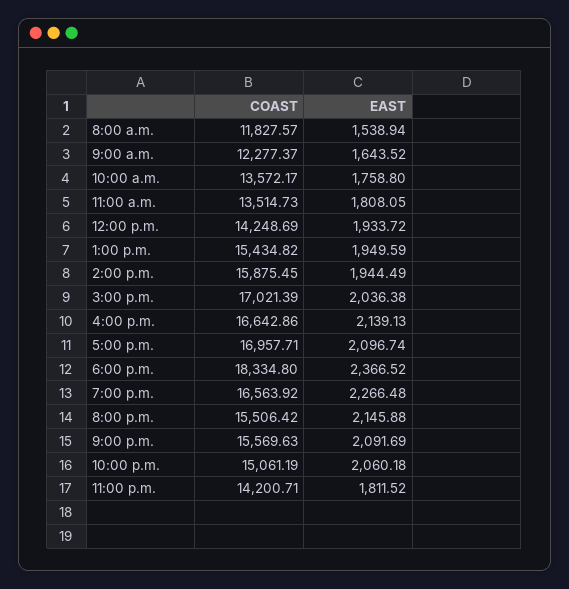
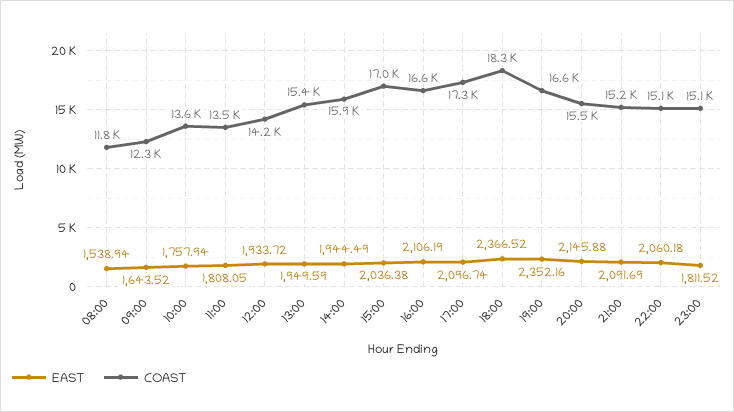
  {
    "COAST": {
      "8:00 a.m.": 11827.57,
      "9:00 a.m.": 12277.37,
      "10:00 a.m.": 13572.17,
      "11:00 a.m.": 13514.73,
      "12:00 p.m.": 14248.69,
      "1:00 p.m.": 15434.82,
      "2:00 p.m.": 15875.45,
      "3:00 p.m.": 17021.39,
      "4:00 p.m.": 16642.86,
-     "5:00 p.m.": 16957.71,
+     "5:00 p.m.": 17300,
      "6:00 p.m.": 18334.8,
      "7:00 p.m.": 16563.92,
      "8:00 p.m.": 15506.42,
-     "9:00 p.m.": 15569.63,
+     "9:00 p.m.": 15200,
      "10:00 p.m.": 15061.19,
-     "11:00 p.m.": 14200.71
+     "11:00 p.m.": 15100
    },
    "EAST": {
      "8:00 a.m.": 1538.94,
      "9:00 a.m.": 1643.52,
-     "10:00 a.m.": 1758.8,
+     "10:00 a.m.": 1757.94,
      "11:00 a.m.": 1808.05,
      "12:00 p.m.": 1933.72,
      "1:00 p.m.": 1949.59,
      "2:00 p.m.": 1944.49,
      "3:00 p.m.": 2036.38,
-     "4:00 p.m.": 2139.13,
+     "4:00 p.m.": 2106.19,
      "5:00 p.m.": 2096.74,
      "6:00 p.m.": 2366.52,
-     "7:00 p.m.": 2266.48,
+     "7:00 p.m.": 2352.16,
      "8:00 p.m.": 2145.88,
      "9:00 p.m.": 2091.69,
      "10:00 p.m.": 2060.18,
      "11:00 p.m.": 1811.52
    }
  }

